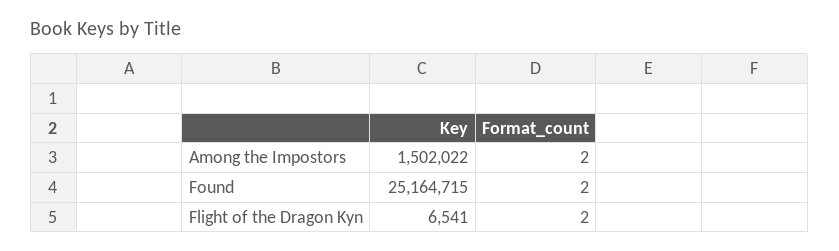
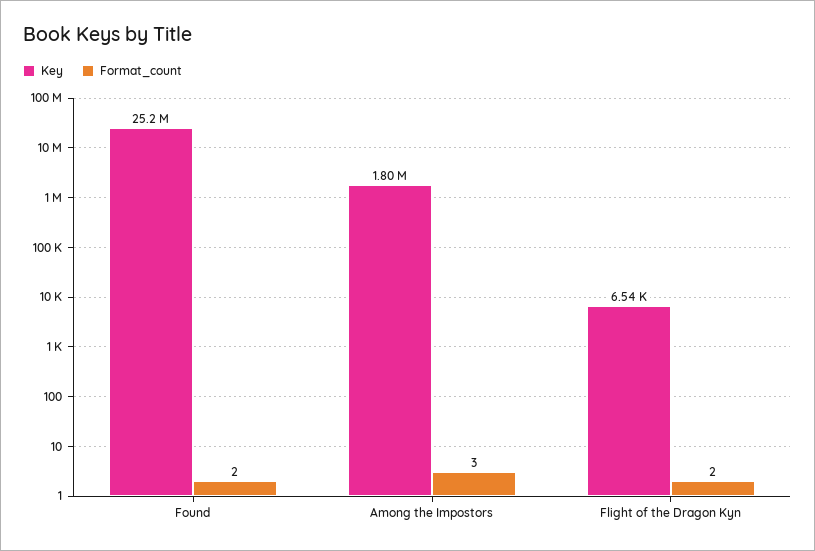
  {
    "Key": {
-     "Among the Impostors": 1502022,
+     "Among the Impostors": 1800000,
      "Found": 25164715,
      "Flight of the Dragon Kyn": 6541
    },
    "Format_count": {
-     "Among the Impostors": 2,
+     "Among the Impostors": 3,
      "Found": 2,
      "Flight of the Dragon Kyn": 2
    }
  }

